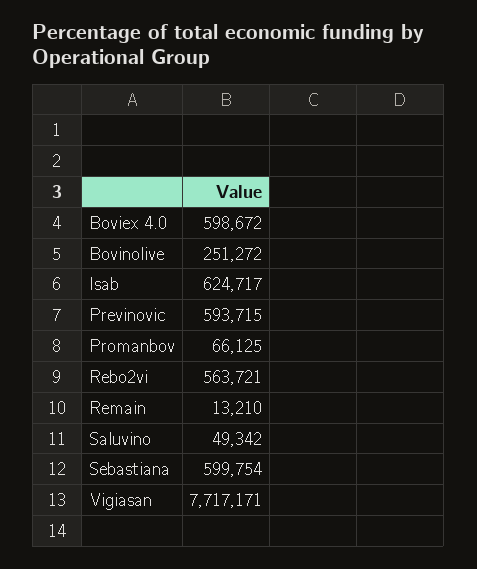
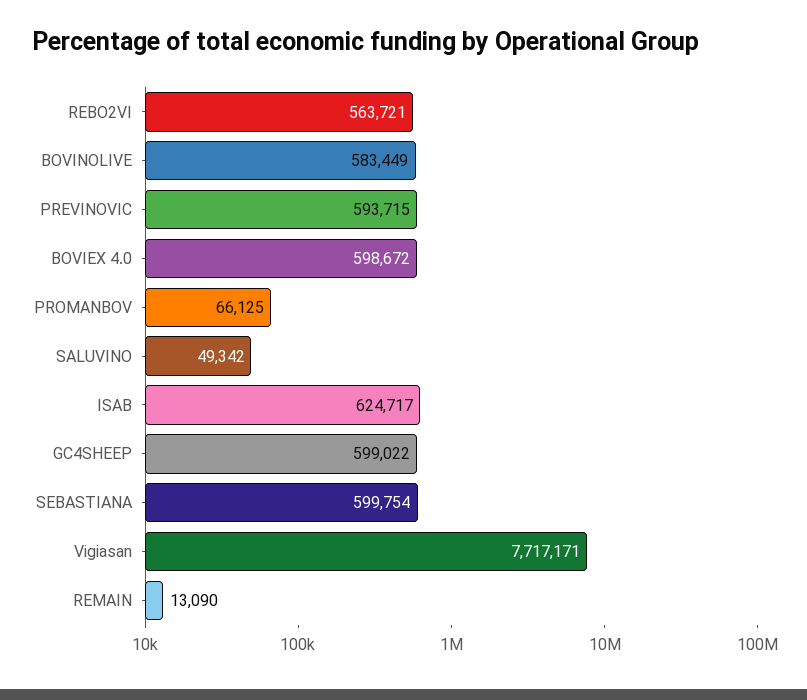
  {
    "Boviex 4.0": 598672,
-   "Bovinolive": 251272,
+   "Bovinolive": 583449,
    "Isab": 624717,
    "Previnovic": 593715,
    "Promanbov": 66125,
    "Rebo2vi": 563721,
-   "Remain": 13210,
+   "Remain": 13090,
    "Saluvino": 49342,
    "Sebastiana": 599754,
-   "Vigiasan": 7717171
+   "Vigiasan": 7717171,
+   "GC4SHEEP": 599022
  }

